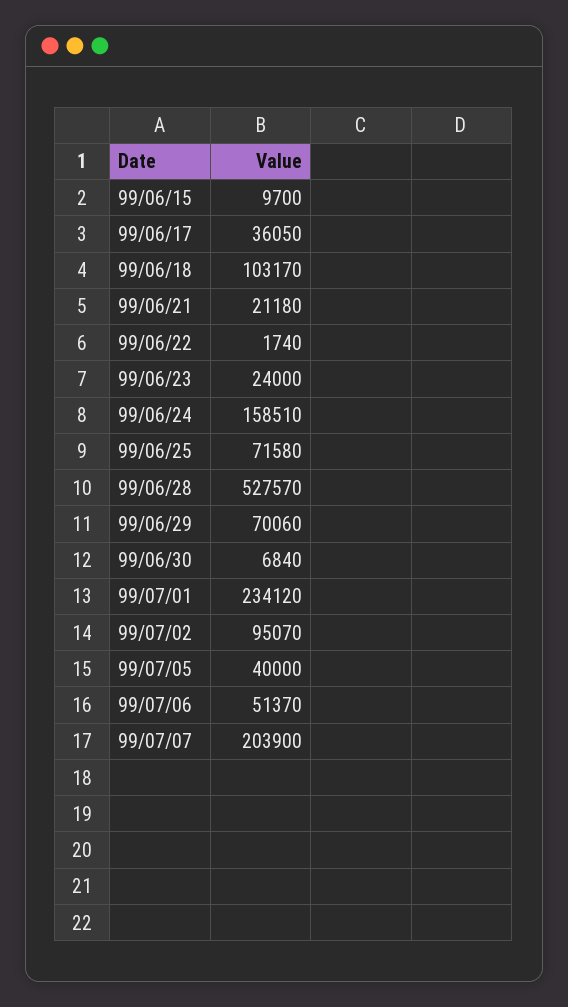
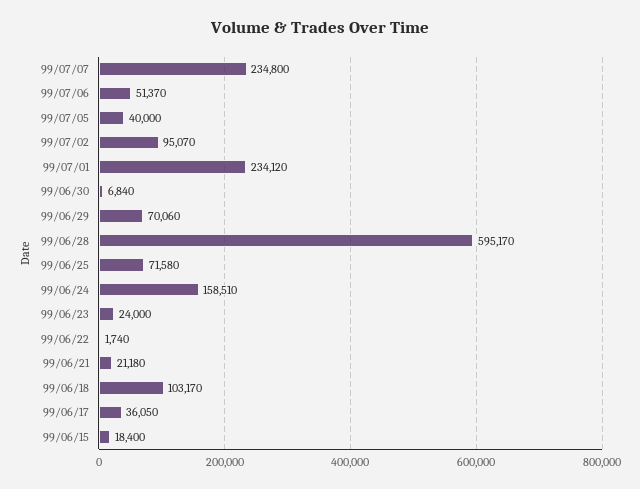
  {
-   "99/06/15": 9700,
+   "99/06/15": 18400,
    "99/06/17": 36050,
    "99/06/18": 103170,
    "99/06/21": 21180,
    "99/06/22": 1740,
    "99/06/23": 24000,
    "99/06/24": 158510,
    "99/06/25": 71580,
-   "99/06/28": 527570,
+   "99/06/28": 595170,
    "99/06/29": 70060,
    "99/06/30": 6840,
    "99/07/01": 234120,
    "99/07/02": 95070,
    "99/07/05": 40000,
    "99/07/06": 51370,
-   "99/07/07": 203900
+   "99/07/07": 234800
  }

